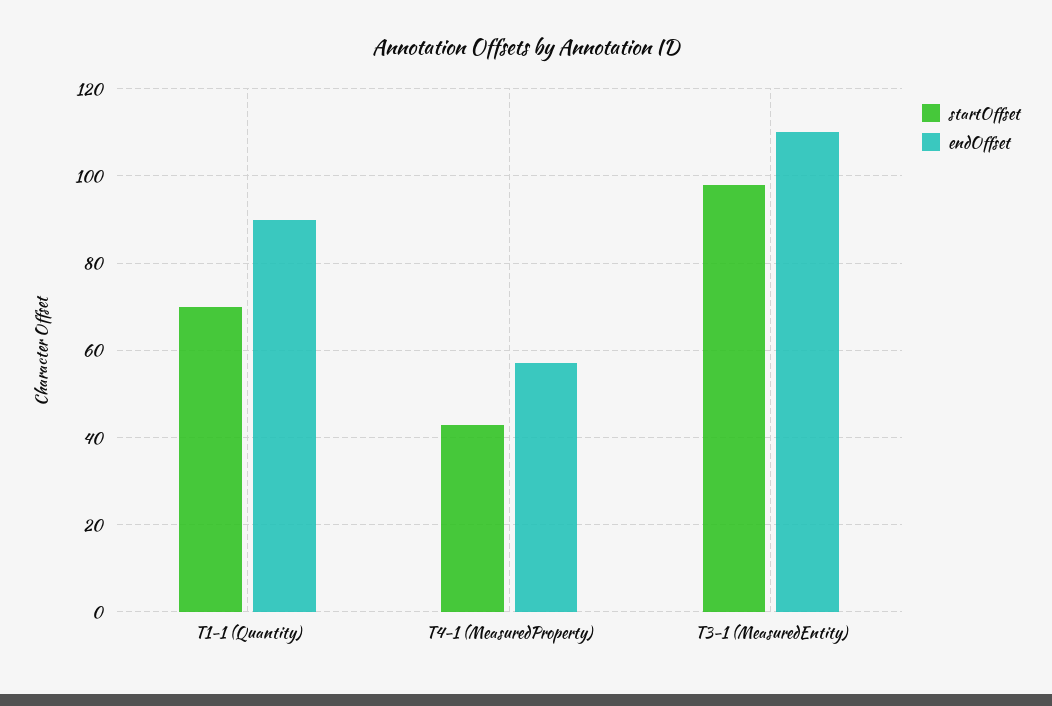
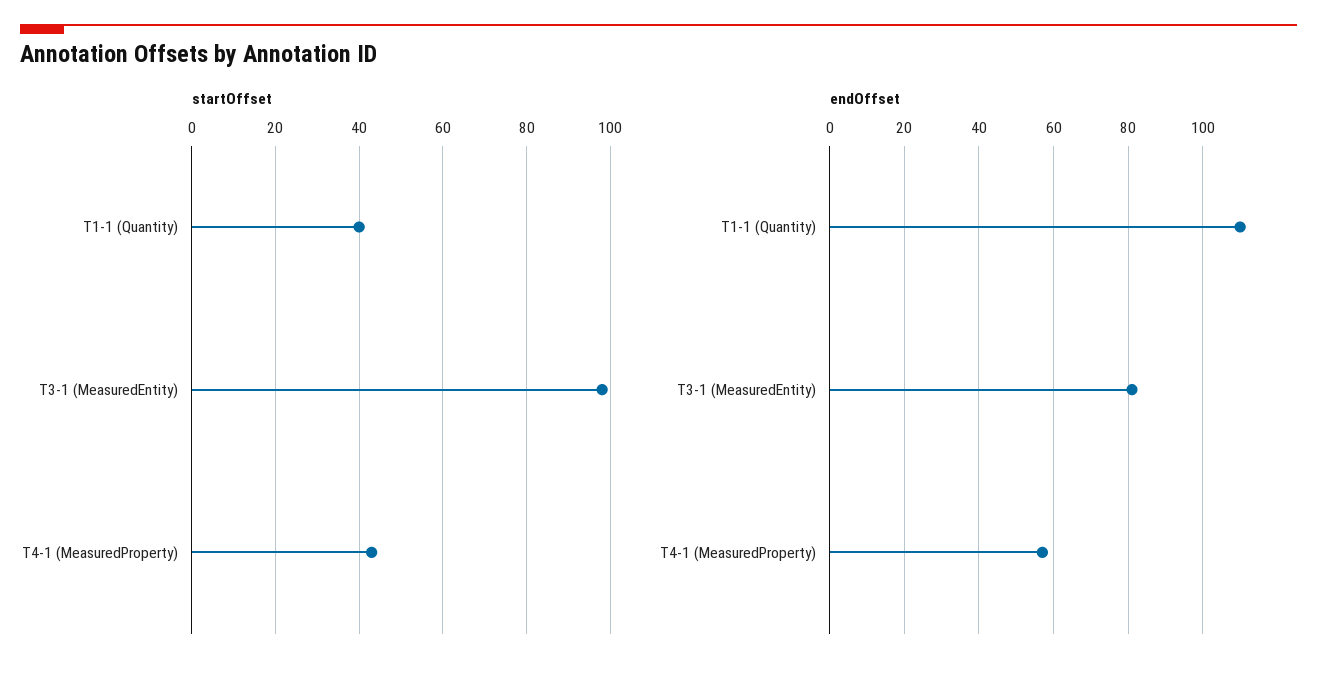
  {
    "startOffset": {
-     "T1-1 (Quantity)": 70,
+     "T1-1 (Quantity)": 40,
      "T4-1 (MeasuredProperty)": 45,
      "T3-1 (MeasuredEntity)": 100
    },
    "endOffset": {
-     "T1-1 (Quantity)": 90,
+     "T1-1 (Quantity)": 110,
      "T4-1 (MeasuredProperty)": 55,
-     "T3-1 (MeasuredEntity)": 110
+     "T3-1 (MeasuredEntity)": 80
    }
  }

